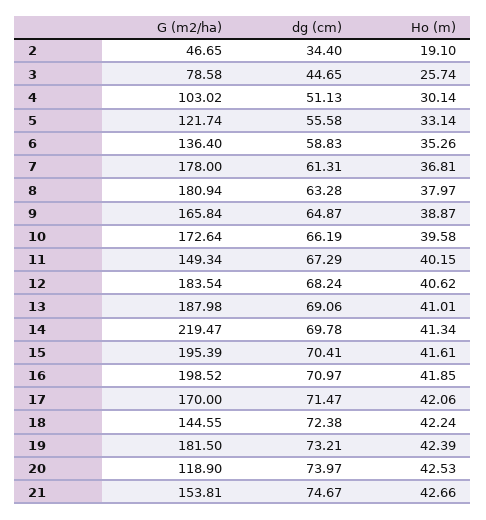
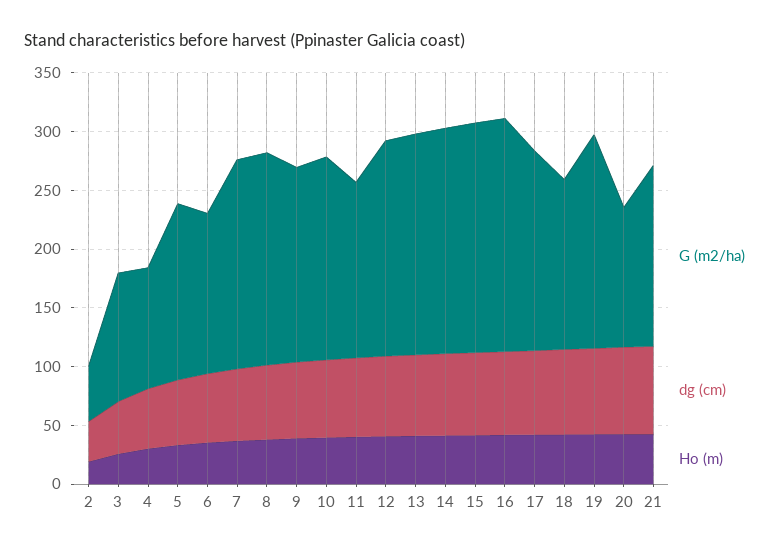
  {
    "G (m2/ha)": {
      "2": 46.65,
-     "3": 78.58,
+     "3": 110,
      "4": 103.02,
-     "5": 121.74,
+     "5": 150,
      "6": 136.4,
      "7": 178,
      "8": 180.94,
      "9": 165.84,
      "10": 172.64,
      "11": 149.34,
      "12": 183.54,
      "13": 187.98,
-     "14": 219.47,
+     "14": 190,
      "15": 195.39,
      "16": 198.52,
      "17": 170,
      "18": 144.55,
      "19": 181.5,
      "20": 118.9,
      "21": 153.81
    },
    "dg (cm)": {
      "2": 34.4,
      "3": 44.65,
      "4": 51.13,
      "5": 55.58,
      "6": 58.83,
      "7": 61.31,
      "8": 63.28,
      "9": 64.87,
      "10": 66.19,
      "11": 67.29,
      "12": 68.24,
      "13": 69.06,
      "14": 69.78,
      "15": 70.41,
      "16": 70.97,
      "17": 71.47,
      "18": 72.38,
      "19": 73.21,
      "20": 73.97,
      "21": 74.67
    },
    "Ho (m)": {
      "2": 19.1,
      "3": 25.74,
      "4": 30.14,
      "5": 33.14,
      "6": 35.26,
      "7": 36.81,
      "8": 37.97,
      "9": 38.87,
      "10": 39.58,
      "11": 40.15,
      "12": 40.62,
      "13": 41.01,
      "14": 41.34,
      "15": 41.61,
      "16": 41.85,
      "17": 42.06,
      "18": 42.24,
      "19": 42.39,
      "20": 42.53,
      "21": 42.66
    }
  }

